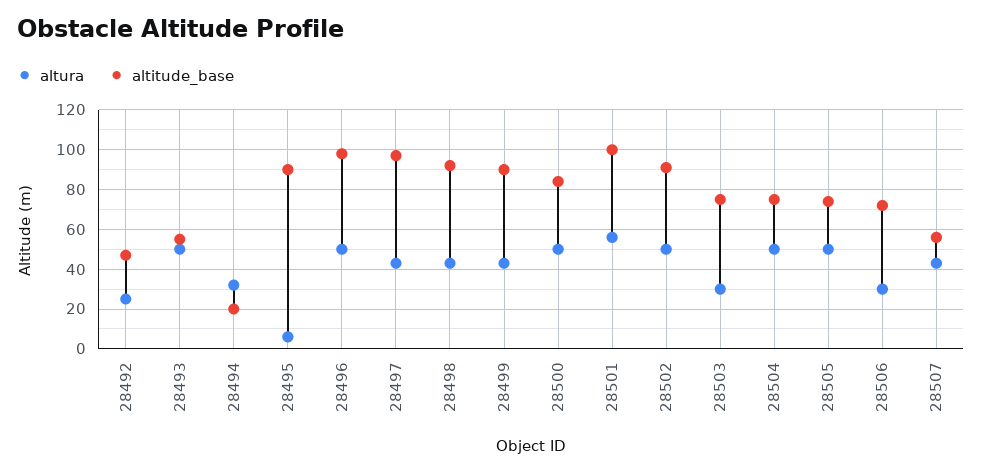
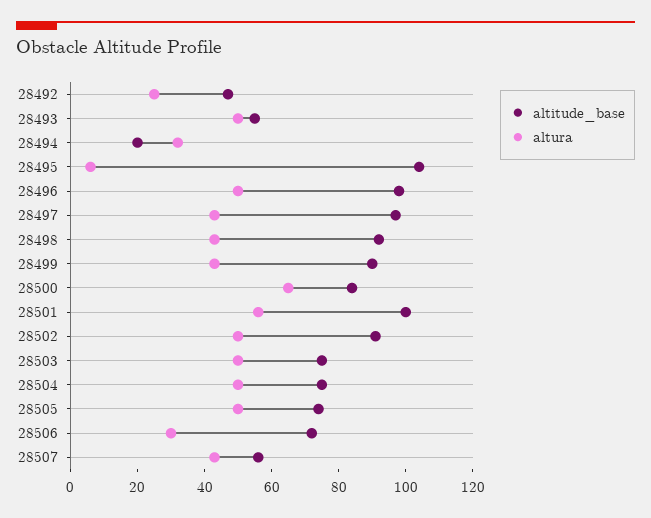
  {
    "altura": {
      "28492": 25,
      "28493": 50,
      "28494": 30,
      "28495": 5,
      "28496": 50,
      "28497": 45,
      "28498": 45,
      "28499": 45,
-     "28500": 50,
+     "28500": 65,
      "28501": 55,
      "28502": 50,
-     "28503": 30,
+     "28503": 50,
      "28504": 50,
      "28505": 50,
      "28506": 30,
      "28507": 45
    },
    "altitude_base": {
      "28492": 45,
      "28493": 55,
      "28494": 20,
-     "28495": 90,
+     "28495": 105,
      "28496": 100,
      "28497": 95,
      "28498": 90,
      "28499": 90,
      "28500": 85,
      "28501": 100,
      "28502": 90,
      "28503": 75,
      "28504": 75,
      "28505": 75,
      "28506": 70,
      "28507": 55
    }
  }

